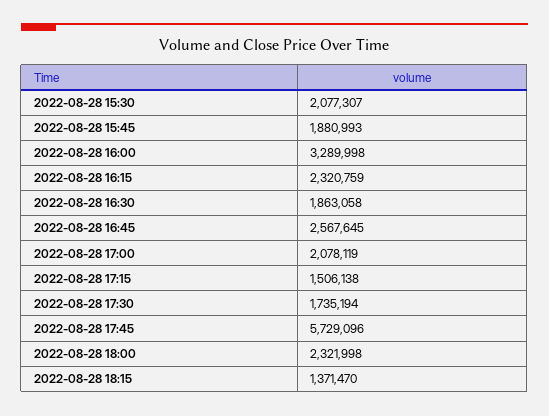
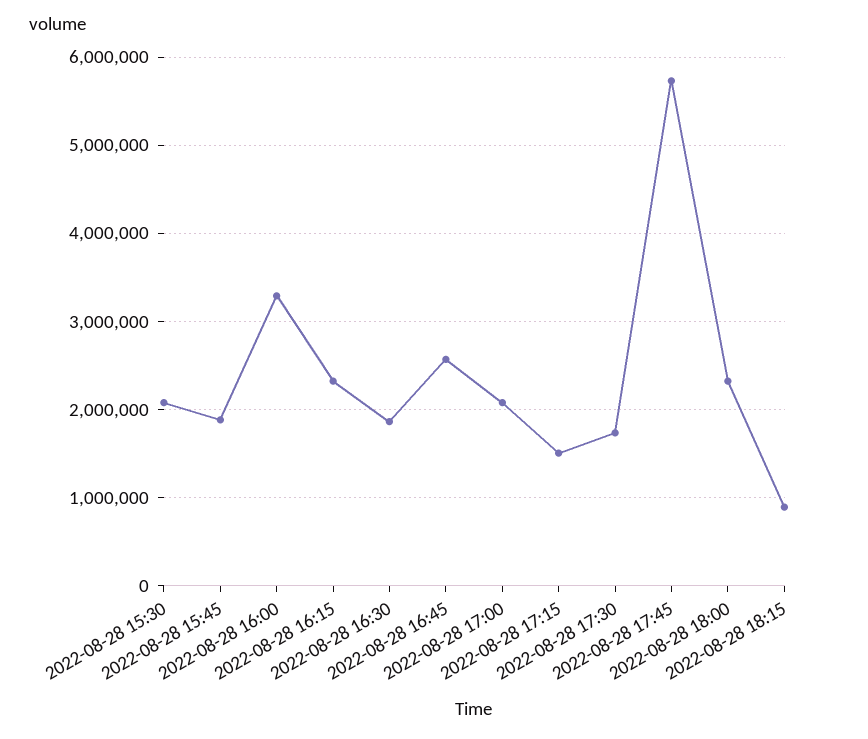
  {
    "2022-08-28 15:30": 2077307,
    "2022-08-28 15:45": 1880993,
    "2022-08-28 16:00": 3289998,
    "2022-08-28 16:15": 2320759,
    "2022-08-28 16:30": 1863058,
    "2022-08-28 16:45": 2567645,
    "2022-08-28 17:00": 2078119,
    "2022-08-28 17:15": 1506138,
    "2022-08-28 17:30": 1735194,
    "2022-08-28 17:45": 5729096,
    "2022-08-28 18:00": 2321998,
-   "2022-08-28 18:15": 1371470
+   "2022-08-28 18:15": 900000
  }

